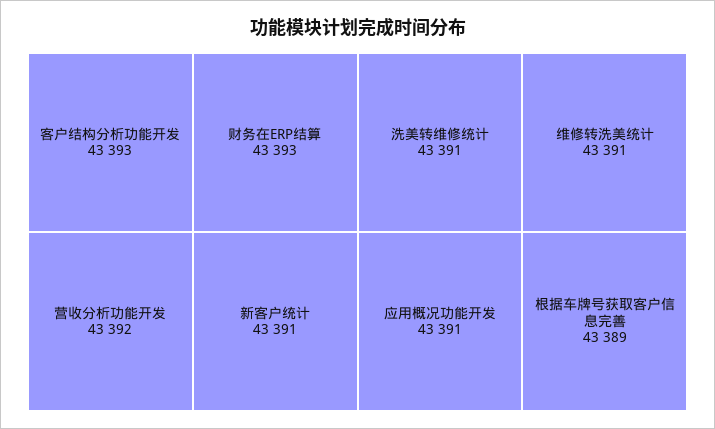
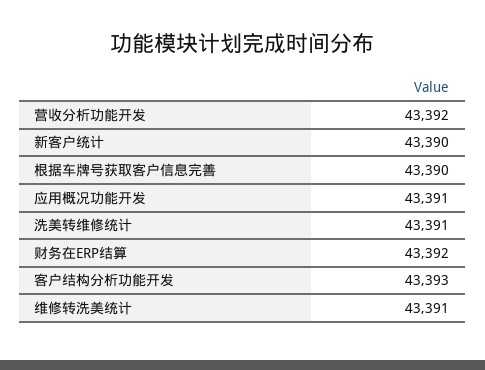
  {
    "客户结构分析功能开发": 43393,
-   "财务在ERP结算": 43393,
+   "财务在ERP结算": 43392,
    "营收分析功能开发": 43392,
-   "新客户统计": 43391,
+   "新客户统计": 43390,
    "洗美转维修统计": 43391,
    "维修转洗美统计": 43391,
    "应用概况功能开发": 43391,
-   "根据车牌号获取客户信息完善": 43389
+   "根据车牌号获取客户信息完善": 43390
  }

